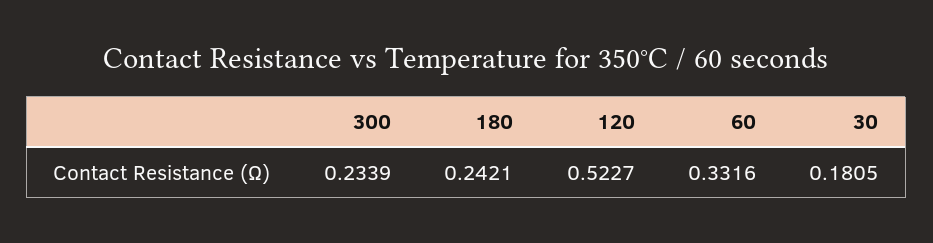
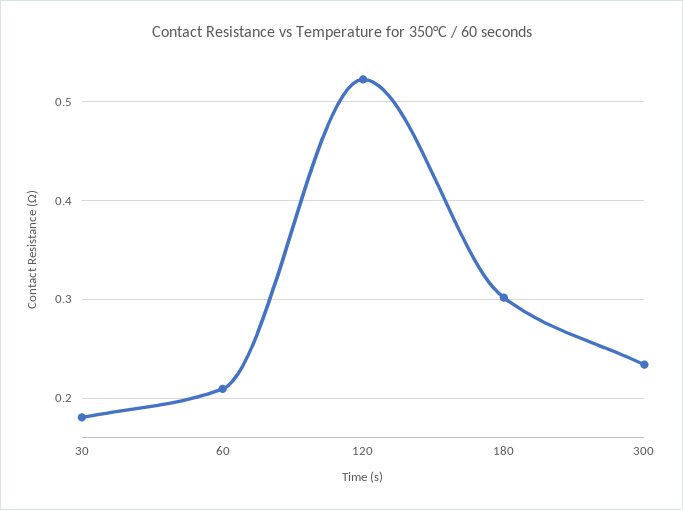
  {
    "300": 0.2339,
-   "180": 0.2421,
+   "180": 0.3,
    "120": 0.5227,
-   "60": 0.3316,
+   "60": 0.21,
    "30": 0.1805
  }

